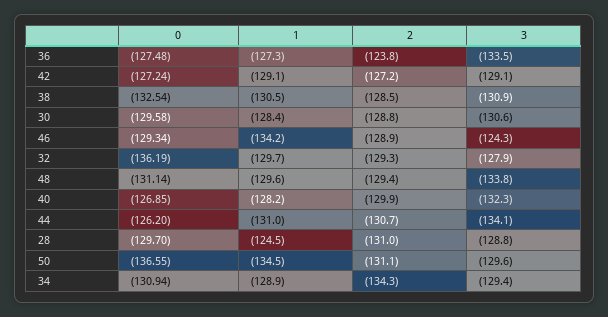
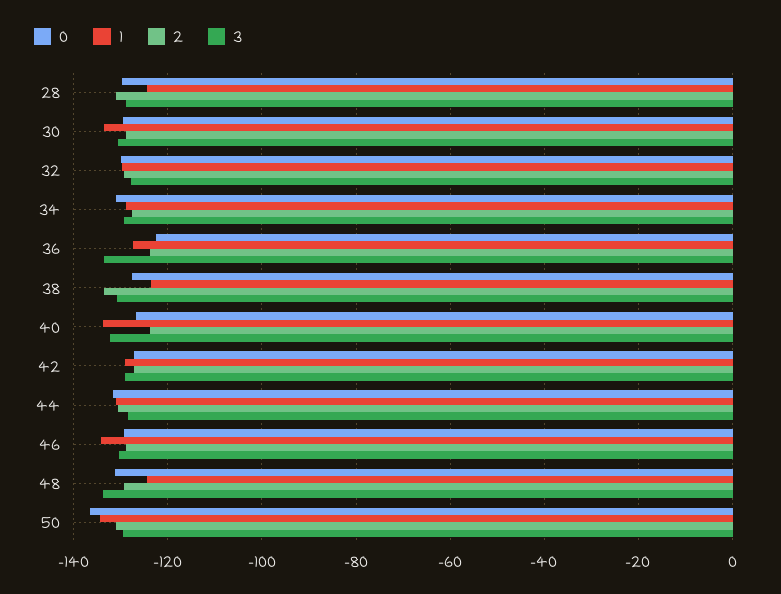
  {
    "0": {
-     "36": -127.48,
+     "36": -122,
      "42": -127.24,
-     "38": -132.54,
+     "38": -128,
      "30": -129.58,
      "46": -129.34,
-     "32": -136.19,
+     "32": -130,
      "48": -131.14,
      "40": -126.85,
-     "44": -126.2,
+     "44": -132,
      "28": -129.7,
      "50": -136.55,
      "34": -130.94
    },
    "1": {
      "36": -127.3,
      "42": -129.1,
-     "38": -130.5,
+     "38": -124,
-     "30": -128.4,
+     "30": -134,
      "46": -134.2,
      "32": -129.7,
-     "48": -129.6,
+     "48": -124,
-     "40": -128.2,
+     "40": -134,
      "44": -131,
      "28": -124.5,
      "50": -134.5,
      "34": -128.9
    },
    "2": {
      "36": -123.8,
      "42": -127.2,
-     "38": -128.5,
+     "38": -134,
      "30": -128.8,
      "46": -128.9,
      "32": -129.3,
      "48": -129.4,
-     "40": -129.9,
+     "40": -124,
      "44": -130.7,
      "28": -131,
      "50": -131.1,
-     "34": -134.3
+     "34": -128
    },
    "3": {
      "36": -133.5,
      "42": -129.1,
      "38": -130.9,
      "30": -130.6,
-     "46": -124.3,
+     "46": -130,
      "32": -127.9,
      "48": -133.8,
      "40": -132.3,
-     "44": -134.1,
+     "44": -128,
      "28": -128.8,
      "50": -129.6,
      "34": -129.4
    }
  }

